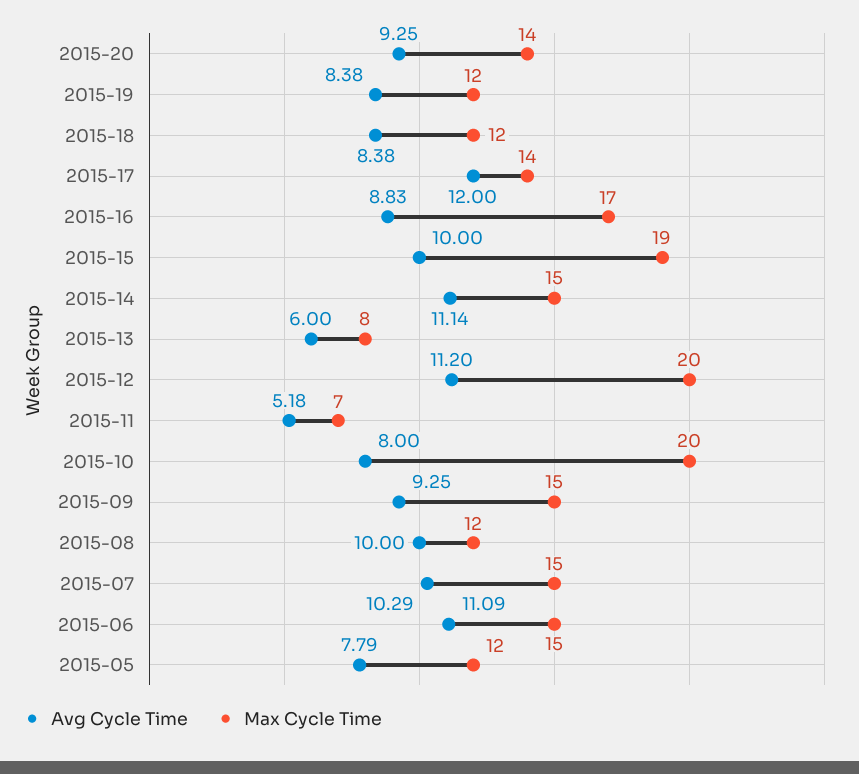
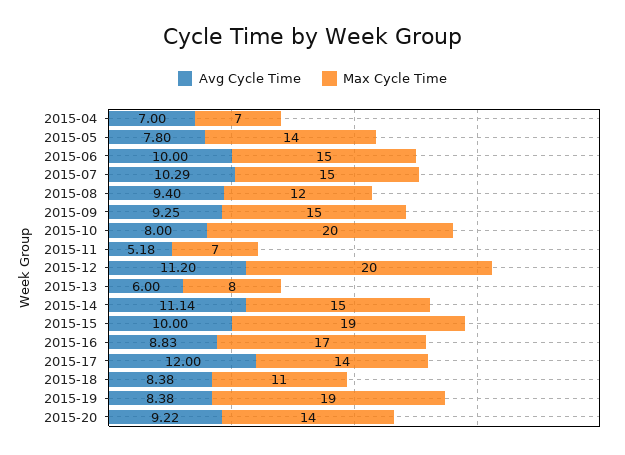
  {
    "Avg Cycle Time": {
-     "2015-20": 9.25,
+     "2015-20": 9.22,
      "2015-19": 8.38,
      "2015-18": 8.38,
      "2015-17": 12,
      "2015-16": 8.83,
      "2015-15": 10,
      "2015-14": 11.14,
      "2015-13": 6,
      "2015-12": 11.2,
      "2015-11": 5.18,
      "2015-10": 8,
      "2015-09": 9.25,
-     "2015-08": 10,
+     "2015-08": 9.4,
      "2015-07": 10.29,
-     "2015-06": 11.09,
+     "2015-06": 10,
-     "2015-05": 7.79
+     "2015-05": 7.8,
+     "2015-04": 7
    },
    "Max Cycle Time": {
      "2015-20": 14,
-     "2015-19": 12,
+     "2015-19": 19,
-     "2015-18": 12,
+     "2015-18": 11,
      "2015-17": 14,
      "2015-16": 17,
      "2015-15": 19,
      "2015-14": 15,
      "2015-13": 8,
      "2015-12": 20,
      "2015-11": 7,
      "2015-10": 20,
      "2015-09": 15,
      "2015-08": 12,
      "2015-07": 15,
      "2015-06": 15,
-     "2015-05": 12
+     "2015-05": 14,
+     "2015-04": 7
    }
  }

